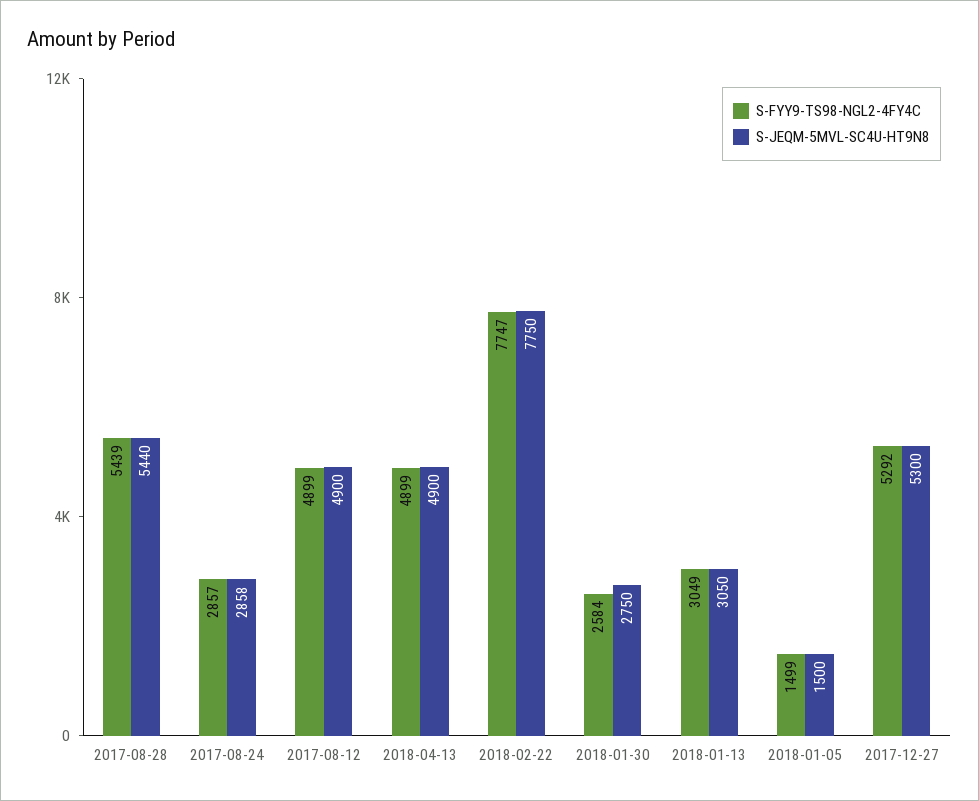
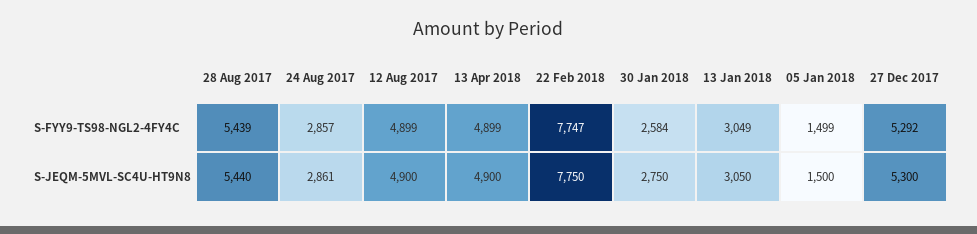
  {
    "S-FYY9-TS98-NGL2-4FY4C": {
      "2017-08-28": 5439,
      "2017-08-24": 2857,
      "2017-08-12": 4899,
      "2018-04-13": 4899,
      "2018-02-22": 7747,
      "2018-01-30": 2584,
      "2018-01-13": 3049,
      "2018-01-05": 1499,
      "2017-12-27": 5292
    },
    "S-JEQM-5MVL-SC4U-HT9N8": {
      "2017-08-28": 5440,
-     "2017-08-24": 2858,
+     "2017-08-24": 2861,
      "2017-08-12": 4900,
      "2018-04-13": 4900,
      "2018-02-22": 7750,
      "2018-01-30": 2750,
      "2018-01-13": 3050,
      "2018-01-05": 1500,
      "2017-12-27": 5300
    }
  }

